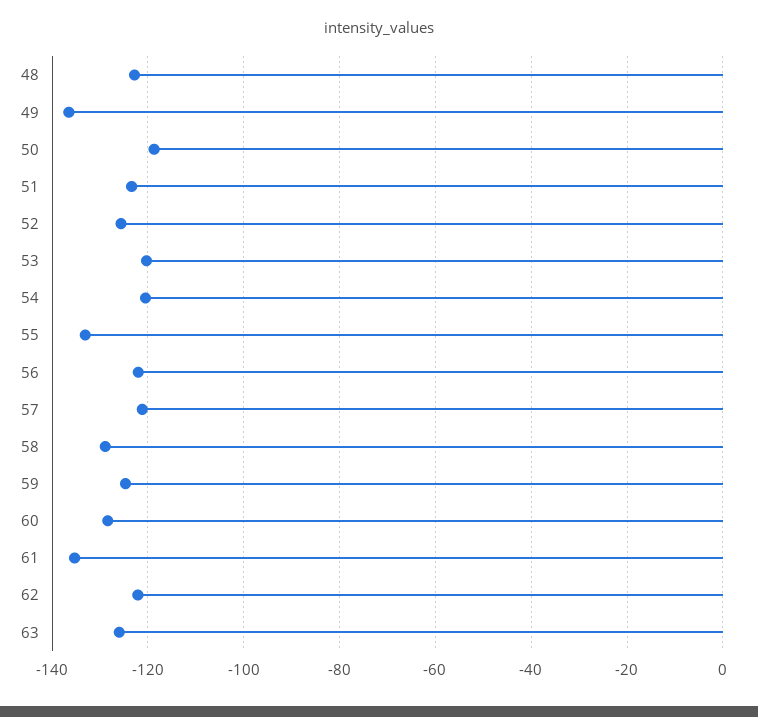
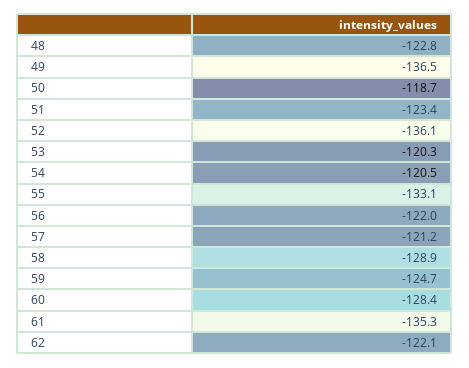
  {
    "48": -122.8,
    "49": -136.5,
    "50": -118.7,
    "51": -123.4,
-   "52": -126,
+   "52": -136.1,
    "53": -120.3,
    "54": -120.5,
    "55": -133.1,
    "56": -122,
    "57": -121.2,
    "58": -128.9,
    "59": -124.7,
    "60": -128.4,
    "61": -135.3,
-   "62": -122.1,
+   "62": -122.1
-   "63": -126
  }

